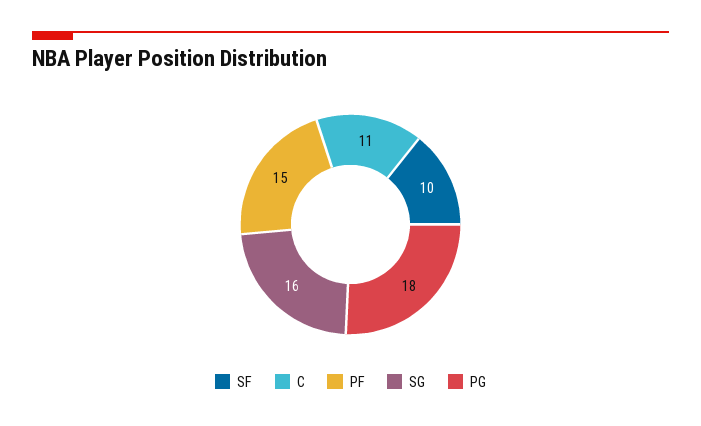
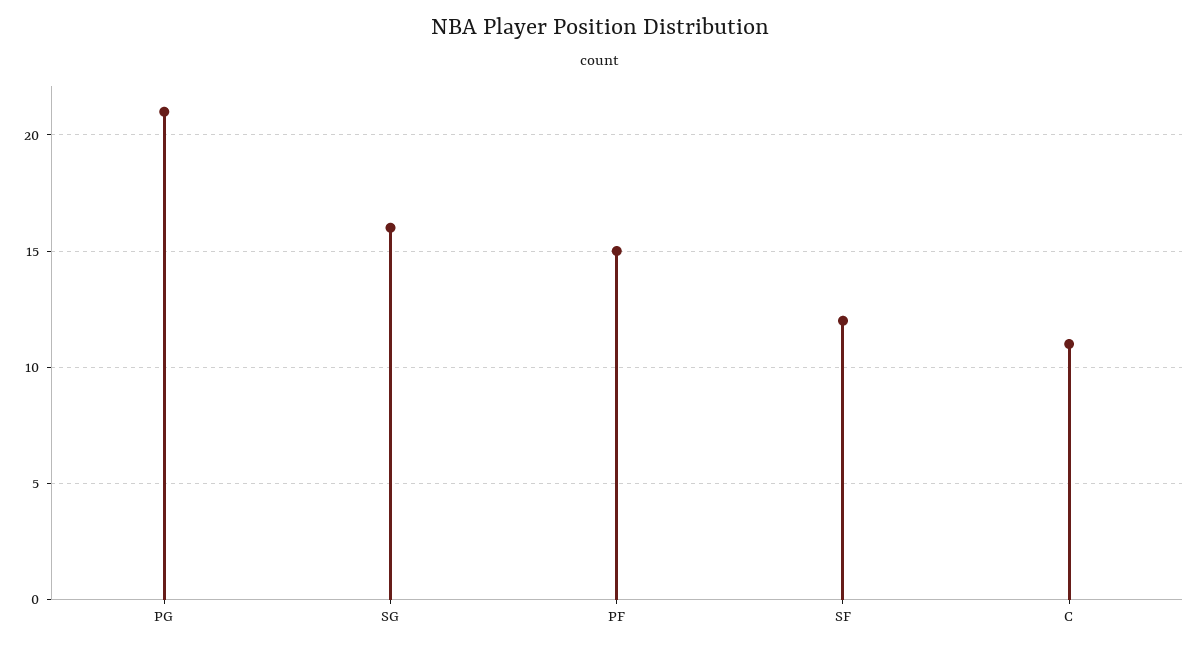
  {
-   "SF": 10,
+   "SF": 12,
    "C": 11,
    "PF": 15,
    "SG": 16,
-   "PG": 18
+   "PG": 21
  }

